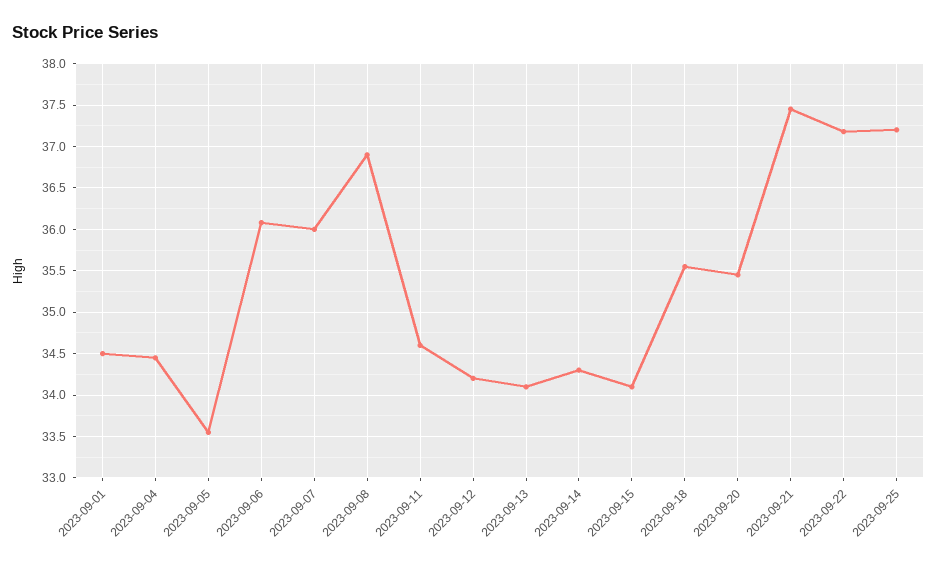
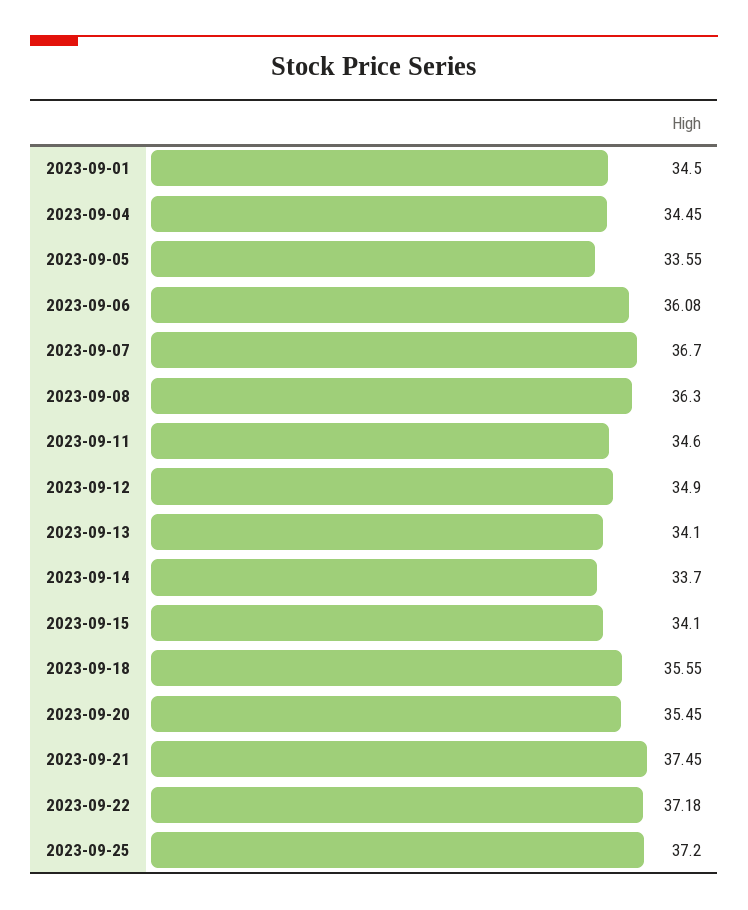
  {
    "2023-09-01": 34.5,
    "2023-09-04": 34.45,
    "2023-09-05": 33.55,
    "2023-09-06": 36.08,
-   "2023-09-07": 36,
+   "2023-09-07": 36.7,
-   "2023-09-08": 36.9,
+   "2023-09-08": 36.3,
    "2023-09-11": 34.6,
-   "2023-09-12": 34.2,
+   "2023-09-12": 34.9,
    "2023-09-13": 34.1,
-   "2023-09-14": 34.3,
+   "2023-09-14": 33.7,
    "2023-09-15": 34.1,
    "2023-09-18": 35.55,
    "2023-09-20": 35.45,
    "2023-09-21": 37.45,
    "2023-09-22": 37.18,
    "2023-09-25": 37.2
  }

